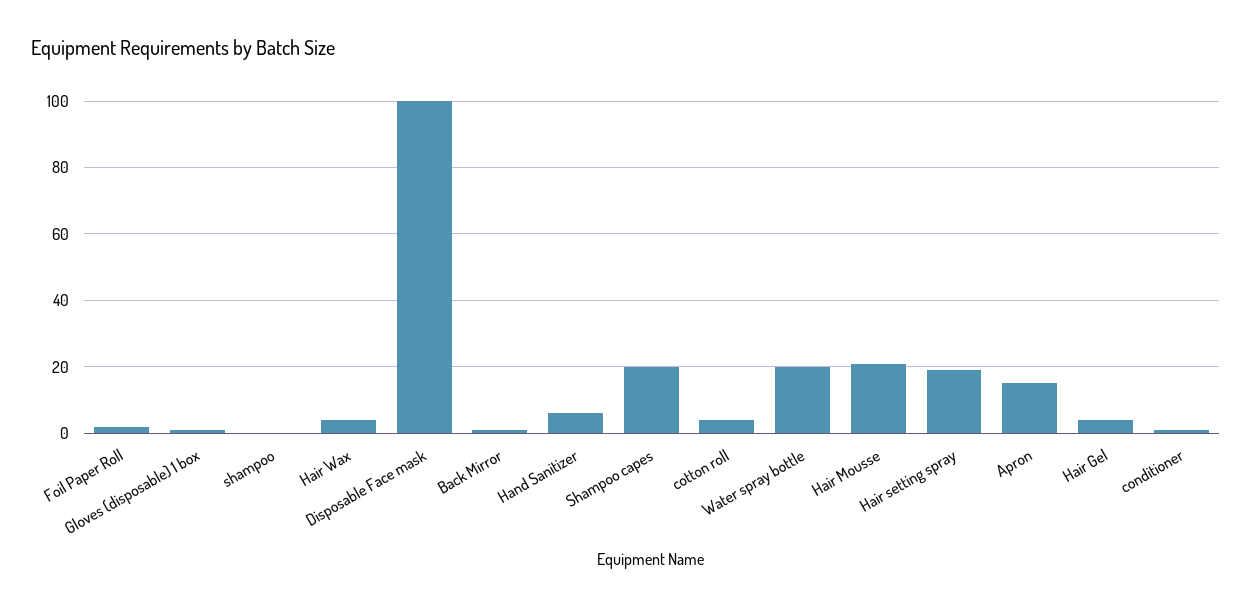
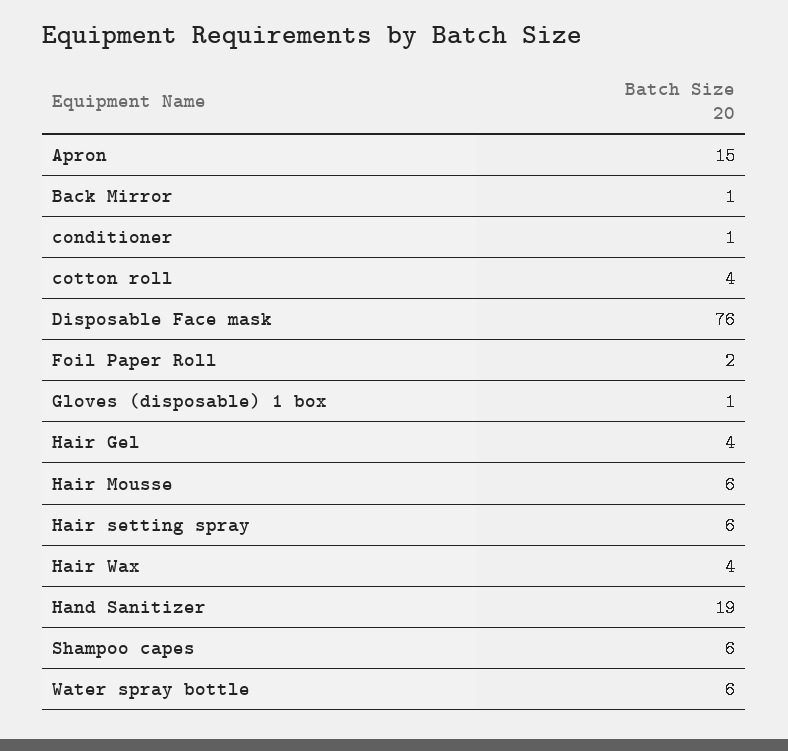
  {
    "Foil Paper Roll": 2,
    "Gloves (disposable) 1 box": 1,
-   "shampoo": 0,
    "Hair Wax": 4,
-   "Disposable Face mask": 100,
+   "Disposable Face mask": 76,
    "Back Mirror": 1,
-   "Hand Sanitizer": 5,
+   "Hand Sanitizer": 19,
-   "Shampoo capes": 20,
+   "Shampoo capes": 6,
    "cotton roll": 4,
-   "Water spray bottle": 20,
+   "Water spray bottle": 6,
-   "Hair Mousse": 20,
+   "Hair Mousse": 6,
-   "Hair setting spray": 20,
+   "Hair setting spray": 6,
    "Apron": 15,
    "Hair Gel": 4,
    "conditioner": 1
  }

